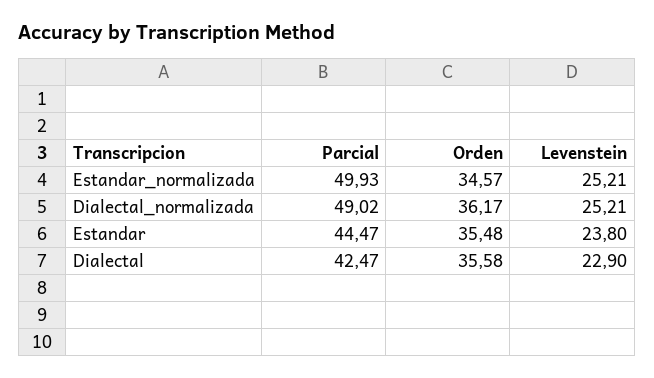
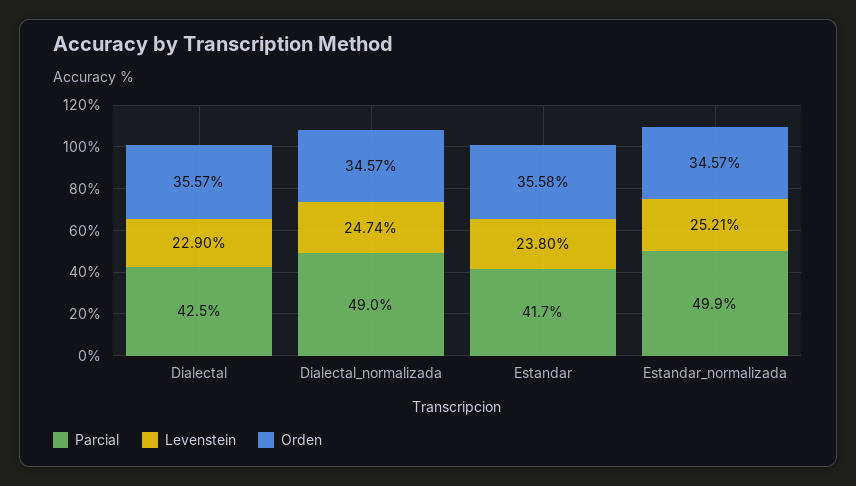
  {
    "Parcial": {
      "Estandar_normalizada": 49.93,
      "Dialectal_normalizada": 49.02,
-     "Estandar": 44.47,
+     "Estandar": 41.7,
      "Dialectal": 42.47
    },
    "Orden": {
      "Estandar_normalizada": 34.57,
-     "Dialectal_normalizada": 36.17,
+     "Dialectal_normalizada": 34.57,
-     "Estandar": 35.48,
+     "Estandar": 35.58,
-     "Dialectal": 35.58
+     "Dialectal": 35.57
    },
    "Levenstein": {
      "Estandar_normalizada": 25.21,
-     "Dialectal_normalizada": 25.21,
+     "Dialectal_normalizada": 24.74,
      "Estandar": 23.8,
      "Dialectal": 22.9
    }
  }

